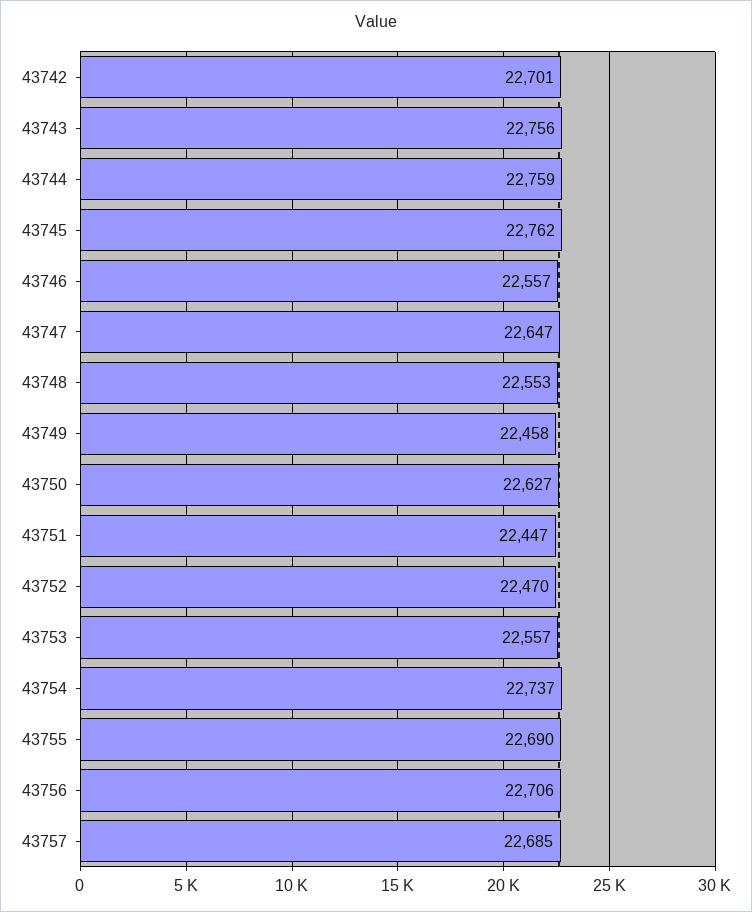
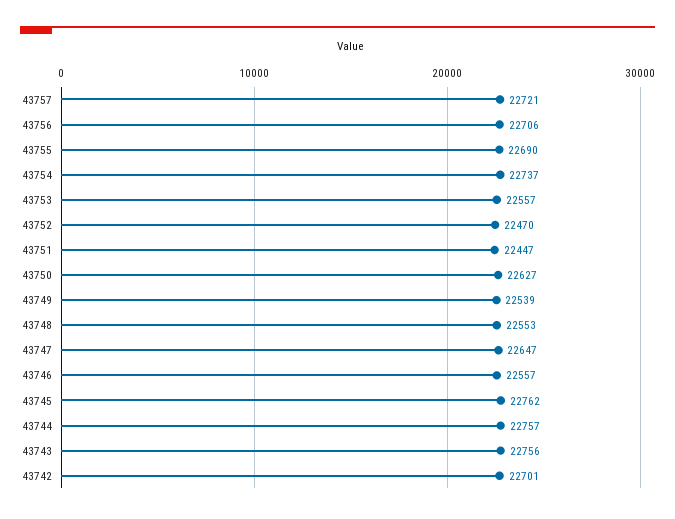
  {
    "43742": 22701,
    "43743": 22756,
-   "43744": 22759,
+   "43744": 22757,
    "43745": 22762,
    "43746": 22557,
    "43747": 22647,
    "43748": 22553,
-   "43749": 22458,
+   "43749": 22539,
    "43750": 22627,
    "43751": 22447,
    "43752": 22470,
    "43753": 22557,
    "43754": 22737,
    "43755": 22690,
    "43756": 22706,
-   "43757": 22685
+   "43757": 22721
  }

